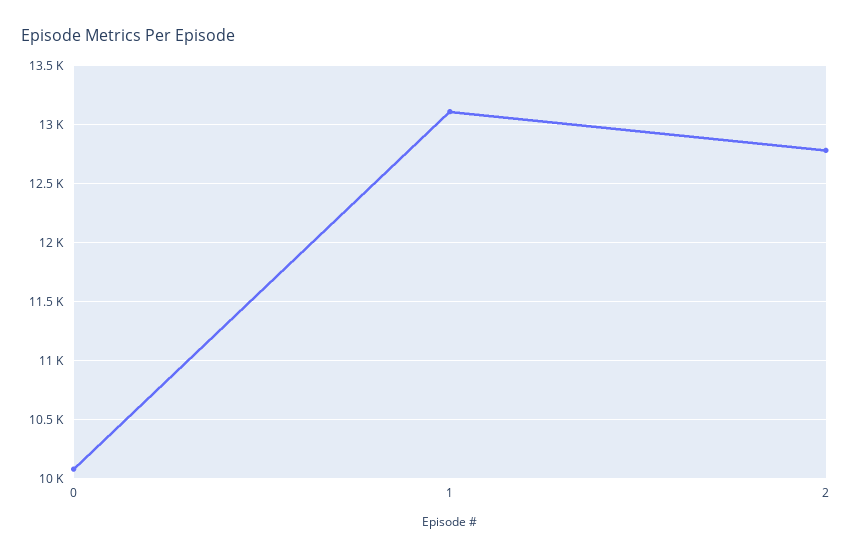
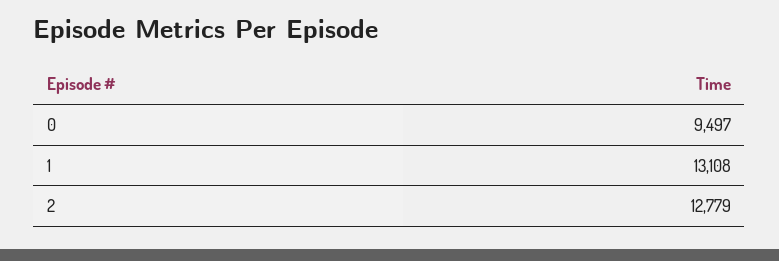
  {
-   "0": 10100,
+   "0": 9497,
    "1": 13108,
    "2": 12779
  }

